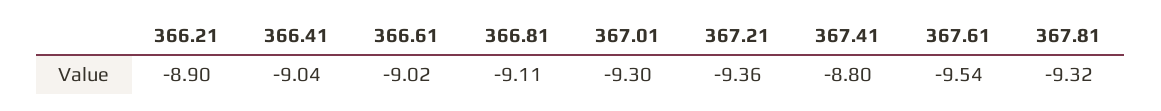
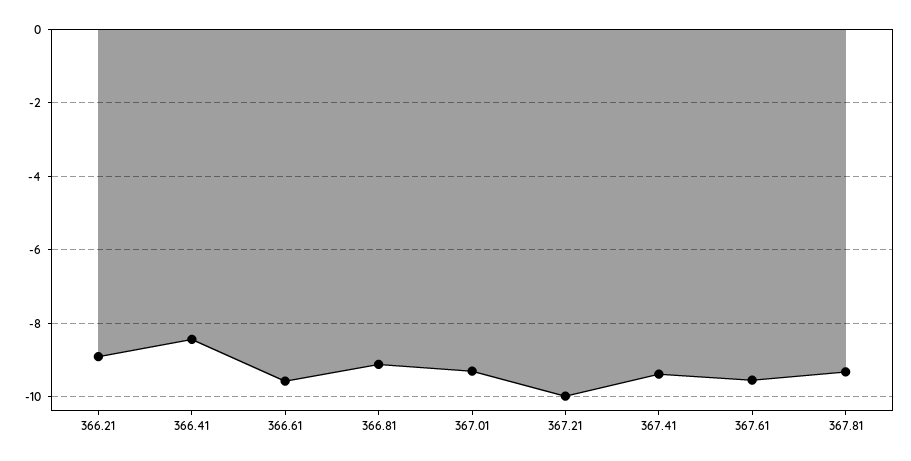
  {
    "366.21": -8.9,
-   "366.41": -9.04,
+   "366.41": -8.4,
-   "366.61": -9.02,
+   "366.61": -9.6,
    "366.81": -9.11,
    "367.01": -9.3,
-   "367.21": -9.36,
+   "367.21": -10,
-   "367.41": -8.8,
+   "367.41": -9.4,
    "367.61": -9.54,
    "367.81": -9.32
  }

